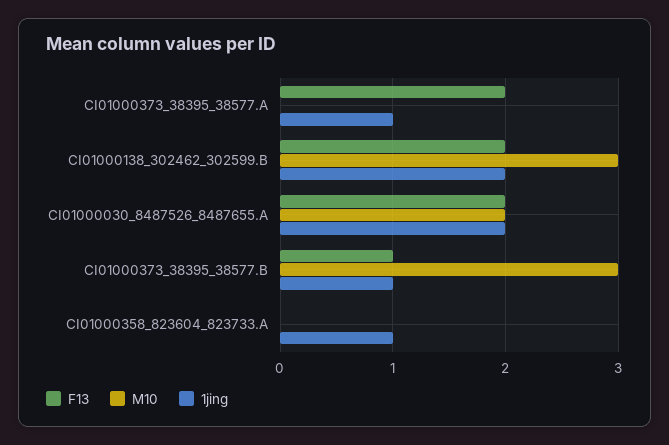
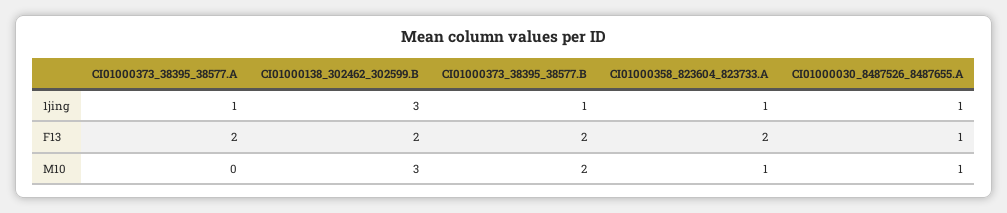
  {
    "F13": {
      "CI01000373_38395_38577.A": 2,
      "CI01000138_302462_302599.B": 2,
-     "CI01000030_8487526_8487655.A": 2,
+     "CI01000030_8487526_8487655.A": 1,
-     "CI01000373_38395_38577.B": 1,
+     "CI01000373_38395_38577.B": 2,
-     "CI01000358_823604_823733.A": 0
+     "CI01000358_823604_823733.A": 2
    },
    "M10": {
      "CI01000373_38395_38577.A": 0,
      "CI01000138_302462_302599.B": 3,
-     "CI01000030_8487526_8487655.A": 2,
+     "CI01000030_8487526_8487655.A": 1,
-     "CI01000373_38395_38577.B": 3,
+     "CI01000373_38395_38577.B": 2,
-     "CI01000358_823604_823733.A": 0
+     "CI01000358_823604_823733.A": 1
    },
    "1jing": {
      "CI01000373_38395_38577.A": 1,
-     "CI01000138_302462_302599.B": 2,
+     "CI01000138_302462_302599.B": 3,
-     "CI01000030_8487526_8487655.A": 2,
+     "CI01000030_8487526_8487655.A": 1,
      "CI01000373_38395_38577.B": 1,
      "CI01000358_823604_823733.A": 1
    }
  }

